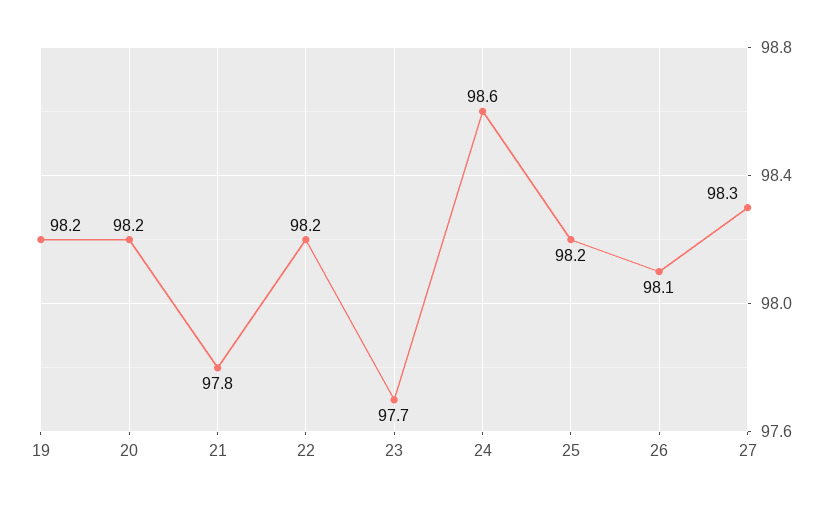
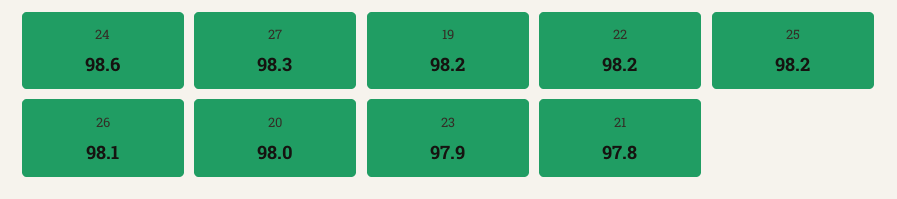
  {
    "19": 98.2,
-   "20": 98.2,
+   "20": 98,
    "21": 97.8,
    "22": 98.2,
-   "23": 97.7,
+   "23": 97.9,
    "24": 98.6,
    "25": 98.2,
    "26": 98.1,
    "27": 98.3
  }

